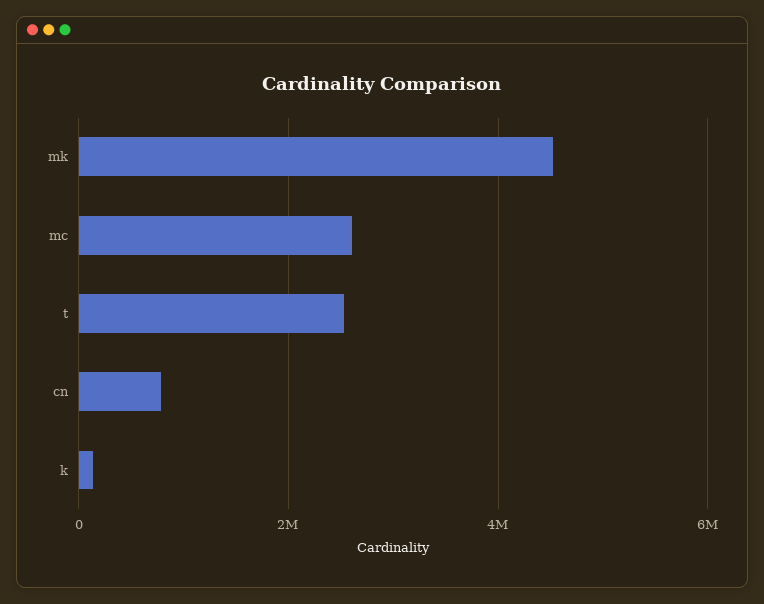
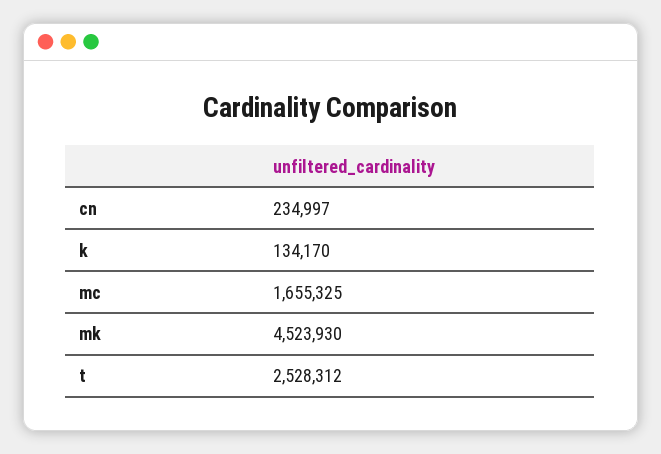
  {
    "mk": 4523930,
-   "mc": 2600000,
+   "mc": 1655325,
    "t": 2528312,
-   "cn": 800000,
+   "cn": 234997,
    "k": 134170
  }

